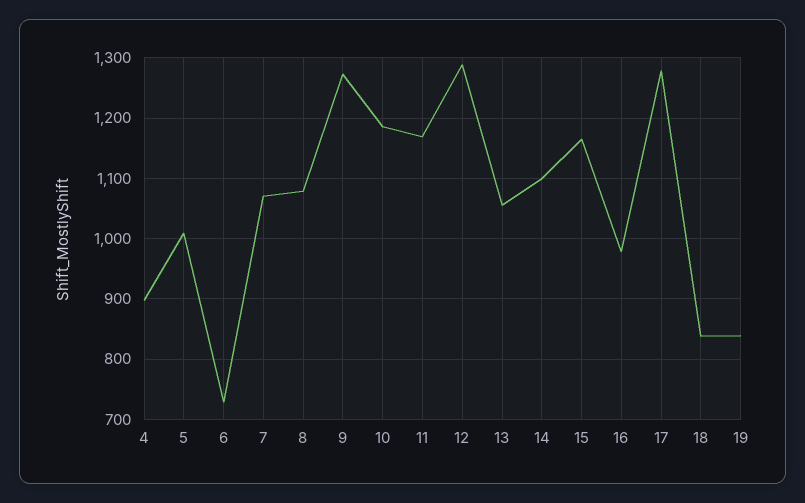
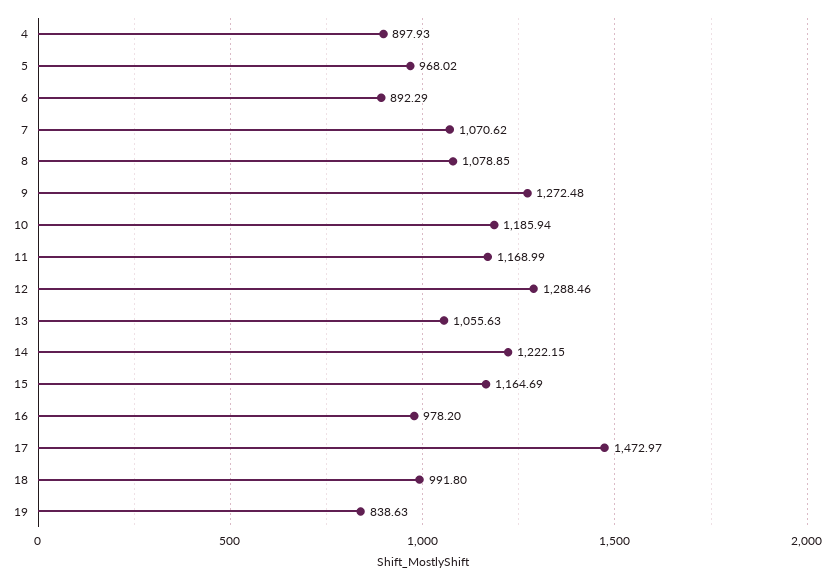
  {
    "4": 897.93,
-   "5": 1010,
+   "5": 968.02,
-   "6": 730,
+   "6": 892.29,
    "7": 1070.62,
    "8": 1078.85,
    "9": 1272.48,
    "10": 1185.94,
    "11": 1168.99,
    "12": 1288.46,
    "13": 1055.63,
-   "14": 1100,
+   "14": 1222.15,
    "15": 1164.69,
    "16": 978.2,
-   "17": 1280,
+   "17": 1472.97,
-   "18": 840,
+   "18": 991.8,
    "19": 838.63
  }

